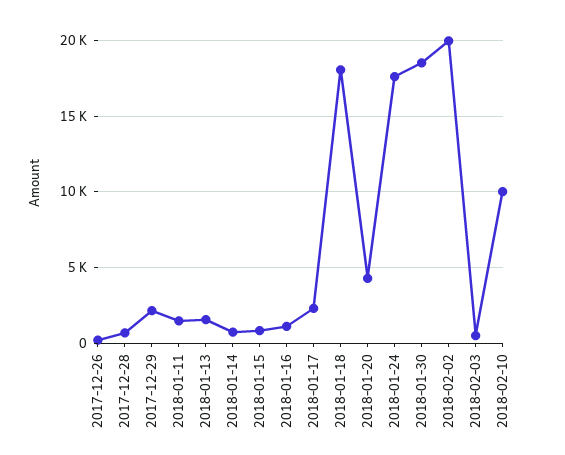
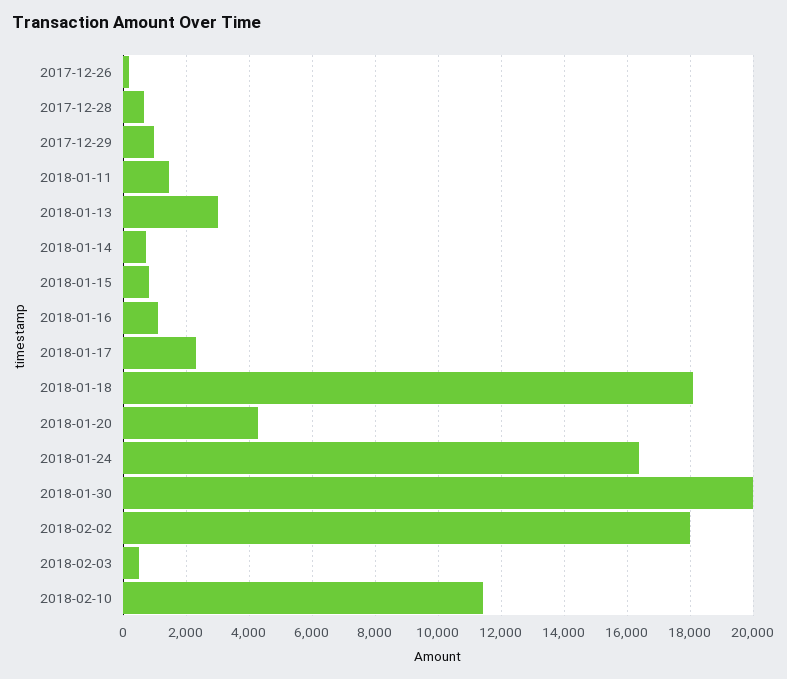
  {
    "2017-12-26": 200,
    "2017-12-28": 600,
-   "2017-12-29": 2000,
+   "2017-12-29": 1000,
    "2018-01-11": 1400,
-   "2018-01-13": 1500,
+   "2018-01-13": 3000,
    "2018-01-14": 800,
    "2018-01-15": 800,
    "2018-01-16": 1000,
    "2018-01-17": 2400,
    "2018-01-18": 18000,
    "2018-01-20": 4200,
-   "2018-01-24": 17500,
+   "2018-01-24": 16400,
-   "2018-01-30": 18500,
+   "2018-01-30": 20000,
-   "2018-02-02": 20000,
+   "2018-02-02": 18000,
    "2018-02-03": 600,
-   "2018-02-10": 10000
+   "2018-02-10": 11400
  }

